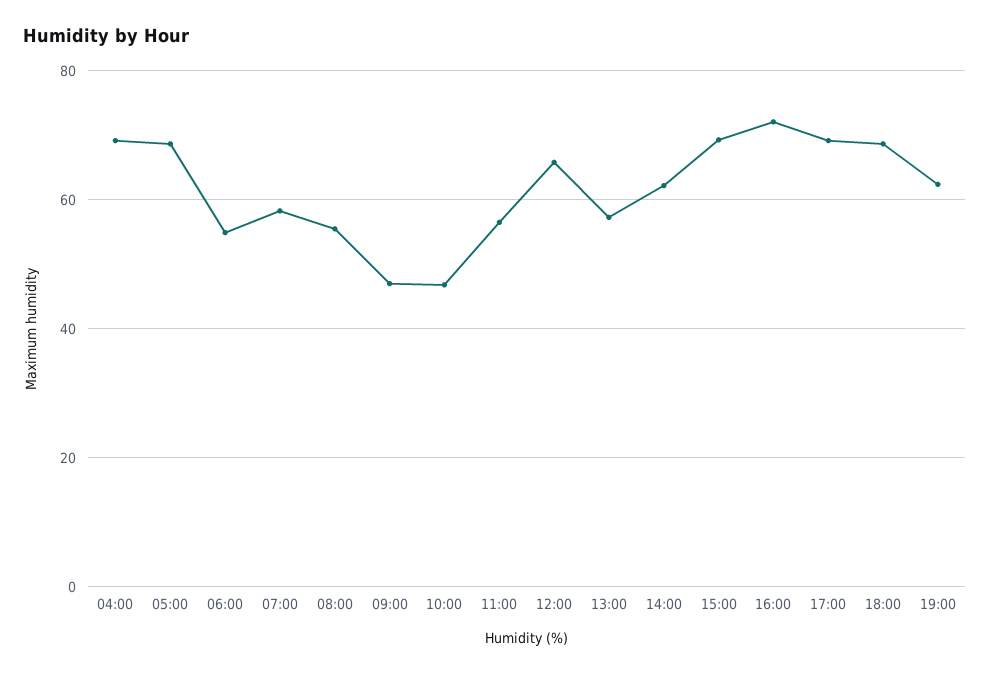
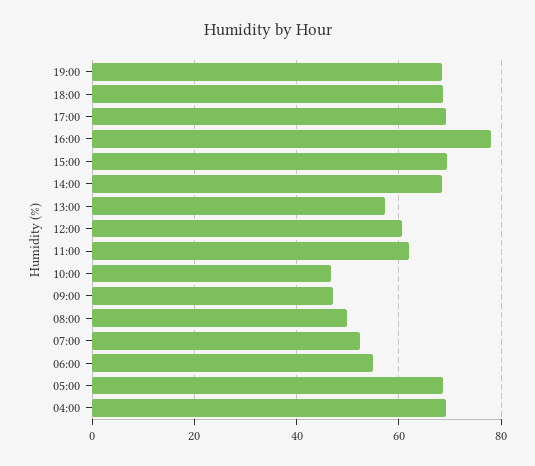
  {
    "04:00": 70,
    "05:00": 68,
    "06:00": 54,
-   "07:00": 58,
+   "07:00": 52,
-   "08:00": 56,
+   "08:00": 50,
    "09:00": 48,
    "10:00": 46,
-   "11:00": 56,
+   "11:00": 62,
-   "12:00": 66,
+   "12:00": 60,
    "13:00": 58,
-   "14:00": 62,
+   "14:00": 68,
    "15:00": 70,
-   "16:00": 72,
+   "16:00": 78,
    "17:00": 70,
    "18:00": 68,
-   "19:00": 62
+   "19:00": 68
  }

